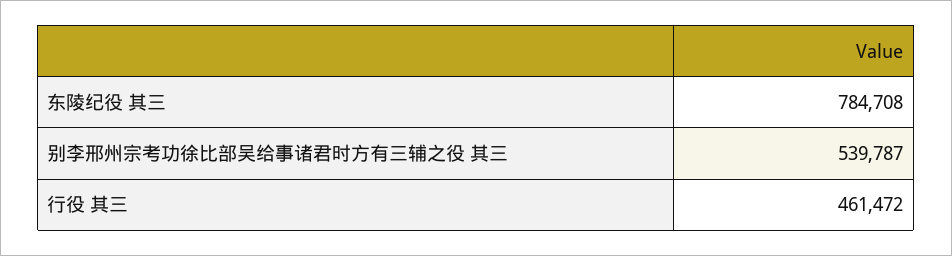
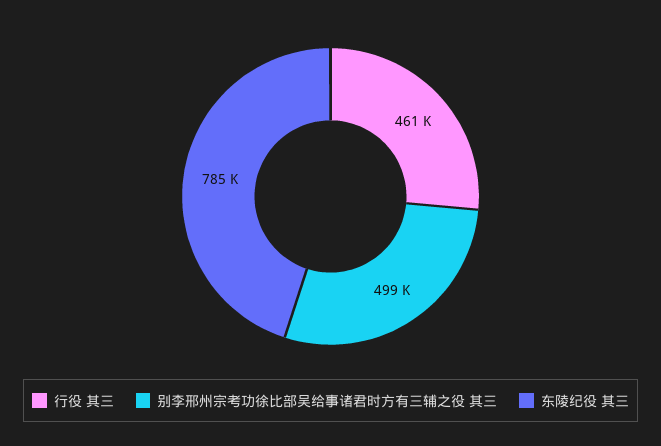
  {
    "东陵纪役 其三": 784708,
-   "别李邢州宗考功徐比部吴给事诸君时方有三辅之役 其三": 539787,
+   "别李邢州宗考功徐比部吴给事诸君时方有三辅之役 其三": 499000,
    "行役 其三": 461472
  }

